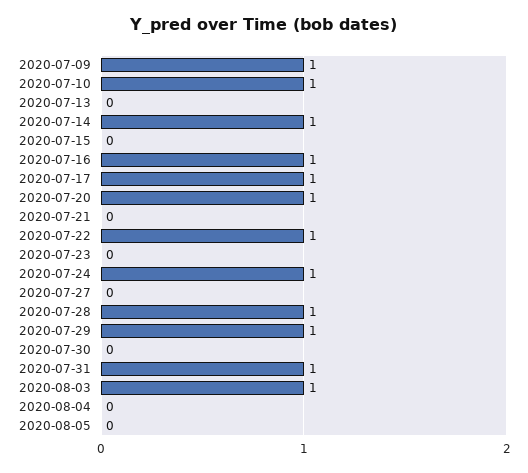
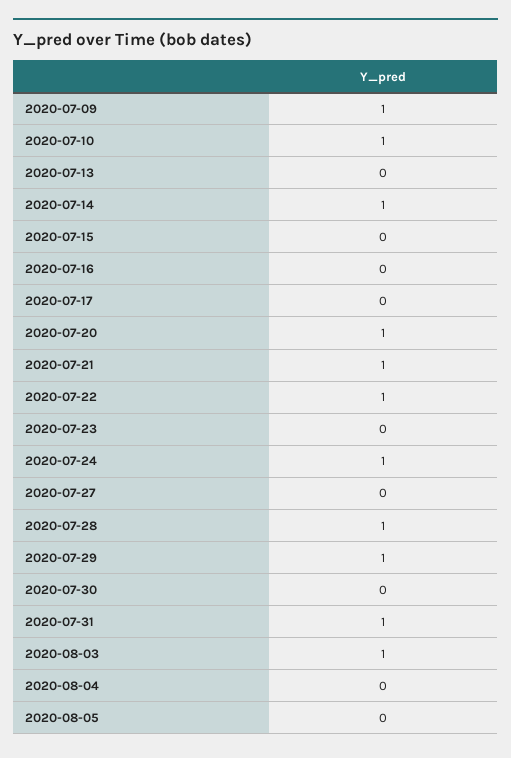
  {
    "2020-07-09": 1,
    "2020-07-10": 1,
    "2020-07-13": 0,
    "2020-07-14": 1,
    "2020-07-15": 0,
-   "2020-07-16": 1,
+   "2020-07-16": 0,
-   "2020-07-17": 1,
+   "2020-07-17": 0,
    "2020-07-20": 1,
-   "2020-07-21": 0,
+   "2020-07-21": 1,
    "2020-07-22": 1,
    "2020-07-23": 0,
    "2020-07-24": 1,
    "2020-07-27": 0,
    "2020-07-28": 1,
    "2020-07-29": 1,
    "2020-07-30": 0,
    "2020-07-31": 1,
    "2020-08-03": 1,
    "2020-08-04": 0,
    "2020-08-05": 0
  }

